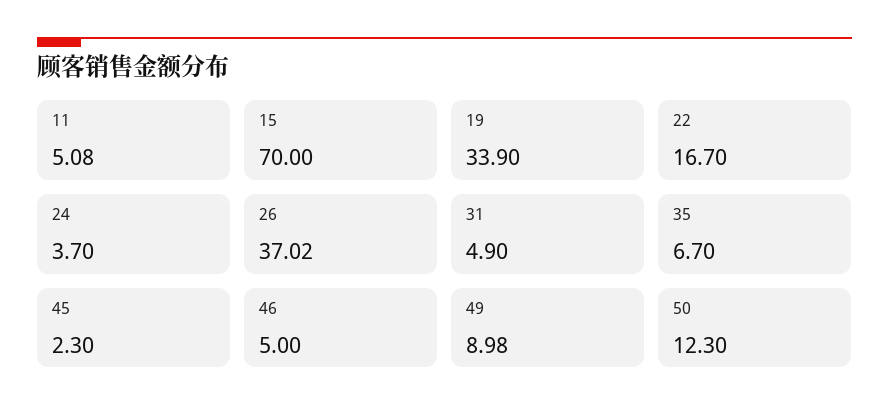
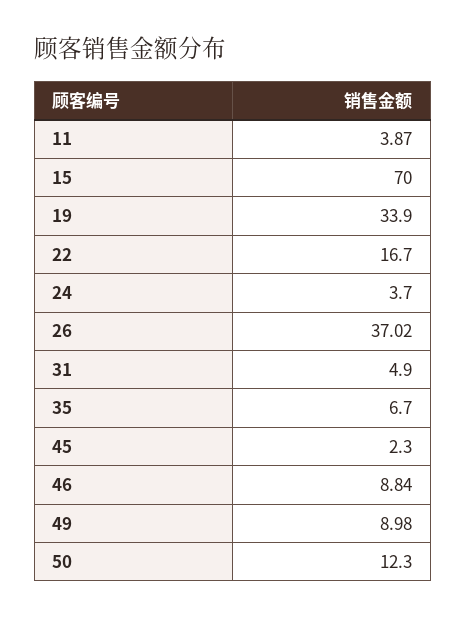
  {
-   "11": 5.08,
+   "11": 3.87,
    "15": 70,
    "19": 33.9,
    "22": 16.7,
    "24": 3.7,
    "26": 37.02,
    "31": 4.9,
    "35": 6.7,
    "45": 2.3,
-   "46": 5,
+   "46": 8.84,
    "49": 8.98,
    "50": 12.3
  }

